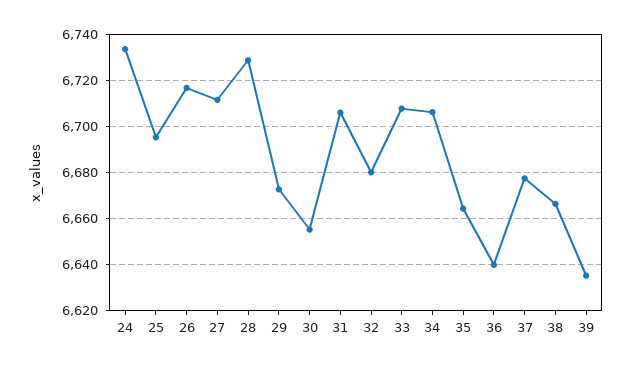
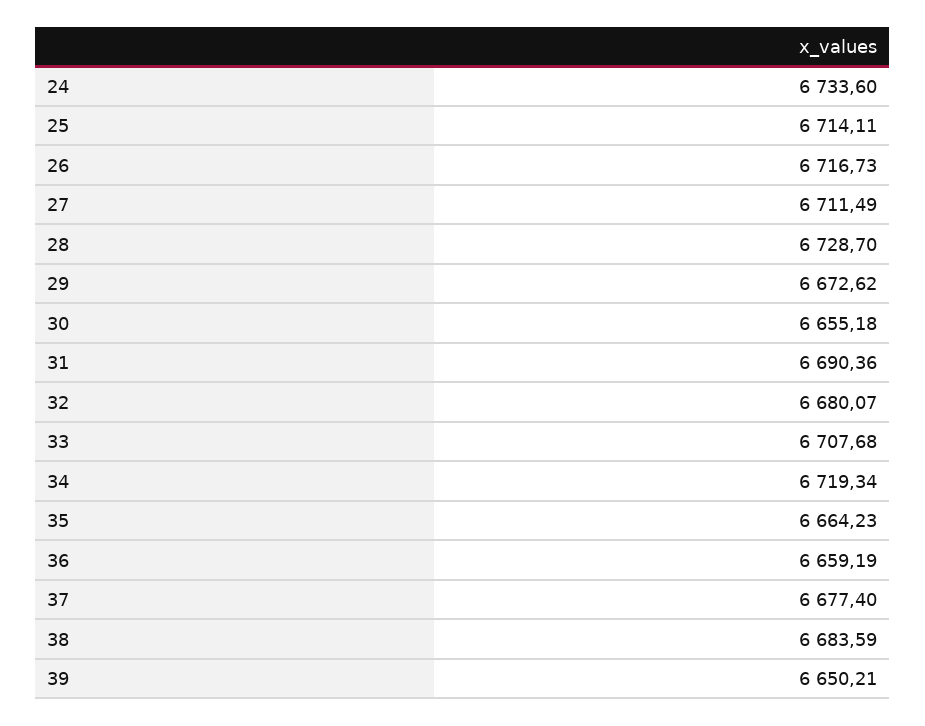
  {
    "24": 6733.6,
-   "25": 6695,
+   "25": 6714.11,
    "26": 6716.73,
    "27": 6711.49,
    "28": 6728.7,
    "29": 6672.62,
    "30": 6655.18,
-   "31": 6705,
+   "31": 6690.36,
    "32": 6680.07,
    "33": 6707.68,
-   "34": 6705,
+   "34": 6719.34,
    "35": 6664.23,
-   "36": 6640,
+   "36": 6659.19,
    "37": 6677.4,
-   "38": 6665,
+   "38": 6683.59,
-   "39": 6635
+   "39": 6650.21
  }

